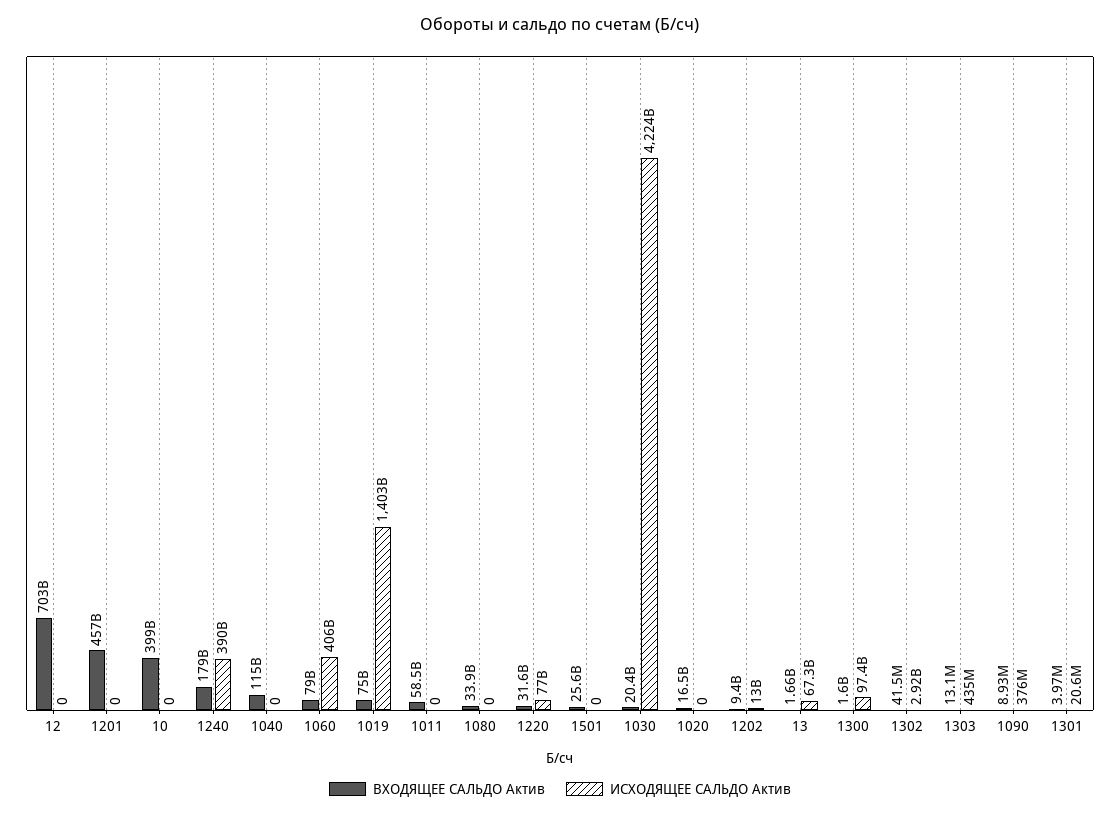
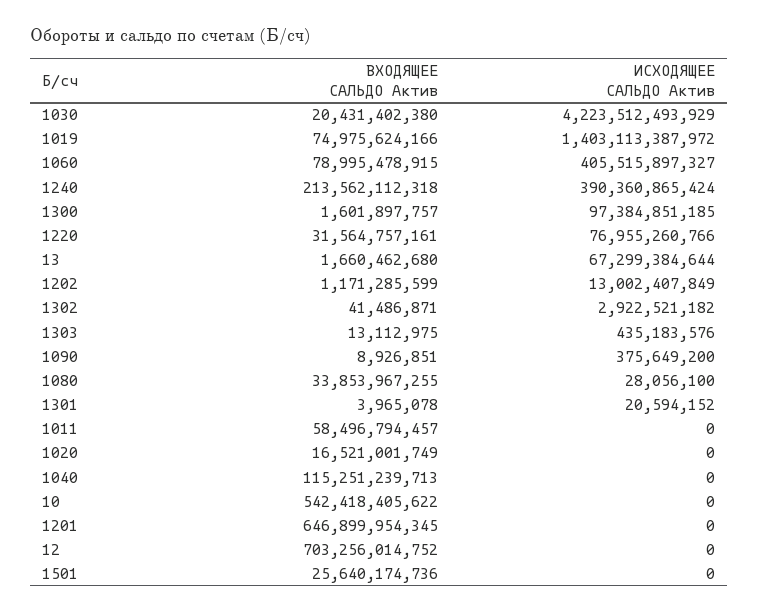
  {
    "ВХОДЯЩЕЕ САЛЬДО Актив": {
      "12": 703256014752,
-     "1201": 457000000000,
+     "1201": 646899954345,
-     "10": 399000000000,
+     "10": 542418405622,
-     "1240": 179000000000,
+     "1240": 213562112318,
      "1040": 115251239713,
      "1060": 78995478915,
      "1019": 74975624166,
      "1011": 58496794457,
      "1080": 33853967255,
      "1220": 31564757161,
      "1501": 25640174736,
      "1030": 20431402380,
      "1020": 16521001749,
-     "1202": 9400000000,
+     "1202": 1171285599,
      "13": 1660462680,
      "1300": 1601897757,
      "1302": 41486871,
      "1303": 13112975,
      "1090": 8926851,
      "1301": 3965078
    },
    "ИСХОДЯЩЕЕ САЛЬДО Актив": {
      "12": 0,
      "1201": 0,
      "10": 0,
      "1240": 390360865424,
      "1040": 0,
      "1060": 405515897327,
      "1019": 1403113387972,
      "1011": 0,
-     "1080": 0,
+     "1080": 28056100,
      "1220": 76955260766,
      "1501": 0,
      "1030": 4223512493929,
      "1020": 0,
      "1202": 13002407849,
      "13": 67299384644,
      "1300": 97384851185,
      "1302": 2922521182,
      "1303": 435183576,
      "1090": 375649200,
      "1301": 20594152
    }
  }

